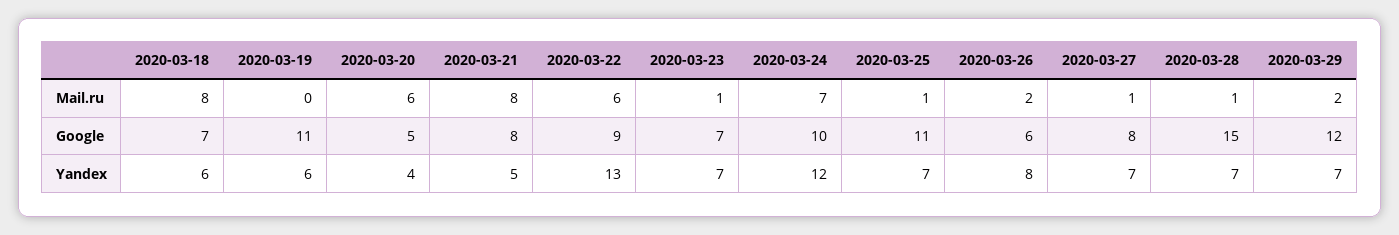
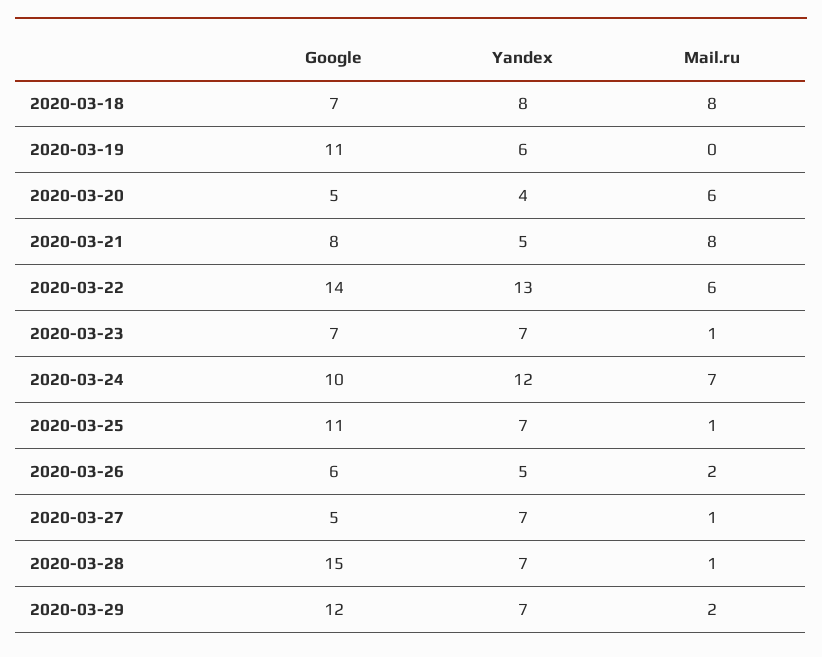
  {
    "2020-03-18": {
      "Mail.ru": 8,
      "Google": 7,
-     "Yandex": 6
+     "Yandex": 8
    },
    "2020-03-19": {
      "Mail.ru": 0,
      "Google": 11,
      "Yandex": 6
    },
    "2020-03-20": {
      "Mail.ru": 6,
      "Google": 5,
      "Yandex": 4
    },
    "2020-03-21": {
      "Mail.ru": 8,
      "Google": 8,
      "Yandex": 5
    },
    "2020-03-22": {
      "Mail.ru": 6,
-     "Google": 9,
+     "Google": 14,
      "Yandex": 13
    },
    "2020-03-23": {
      "Mail.ru": 1,
      "Google": 7,
      "Yandex": 7
    },
    "2020-03-24": {
      "Mail.ru": 7,
      "Google": 10,
      "Yandex": 12
    },
    "2020-03-25": {
      "Mail.ru": 1,
      "Google": 11,
      "Yandex": 7
    },
    "2020-03-26": {
      "Mail.ru": 2,
      "Google": 6,
-     "Yandex": 8
+     "Yandex": 5
    },
    "2020-03-27": {
      "Mail.ru": 1,
-     "Google": 8,
+     "Google": 5,
      "Yandex": 7
    },
    "2020-03-28": {
      "Mail.ru": 1,
      "Google": 15,
      "Yandex": 7
    },
    "2020-03-29": {
      "Mail.ru": 2,
      "Google": 12,
      "Yandex": 7
    }
  }

